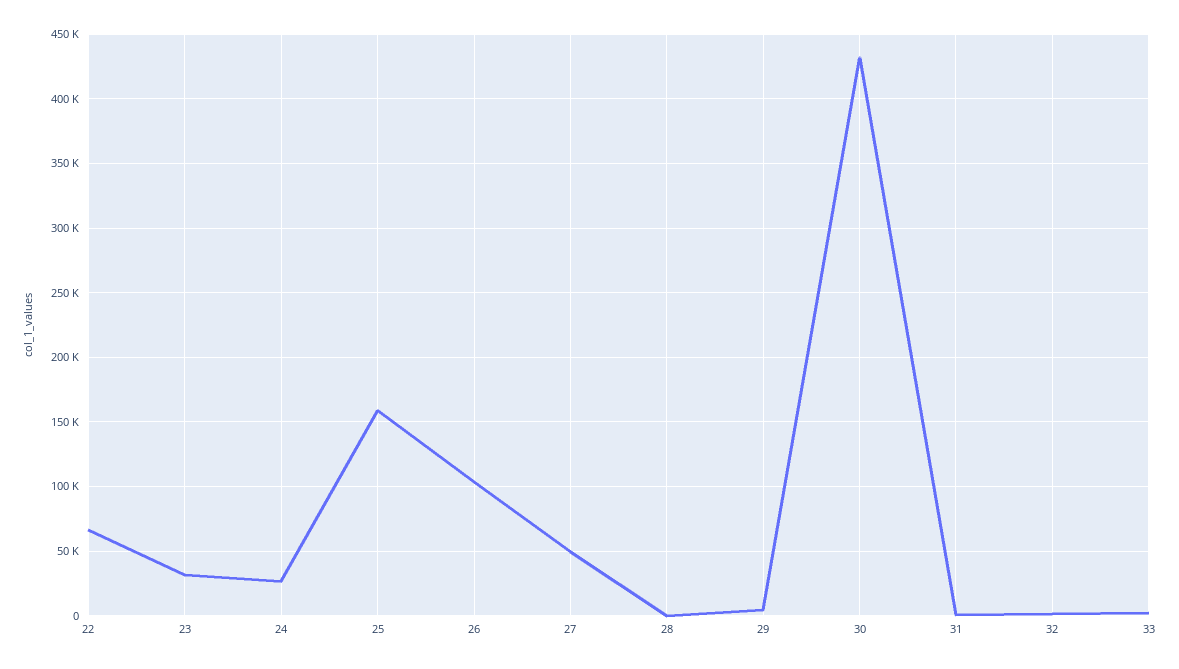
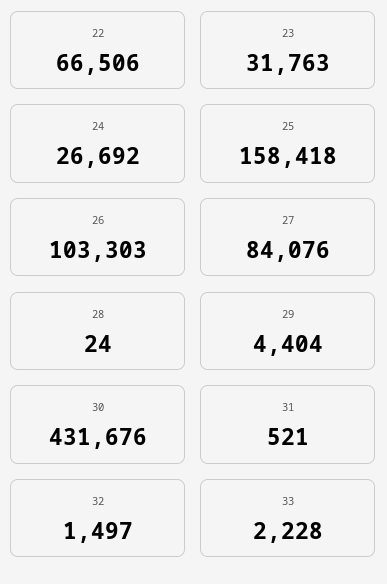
  {
    "22": 66506,
    "23": 31763,
    "24": 26692,
    "25": 158418,
    "26": 103303,
-   "27": 50000,
+   "27": 84076,
    "28": 24,
    "29": 4404,
    "30": 431676,
    "31": 521,
    "32": 1497,
    "33": 2228
  }

